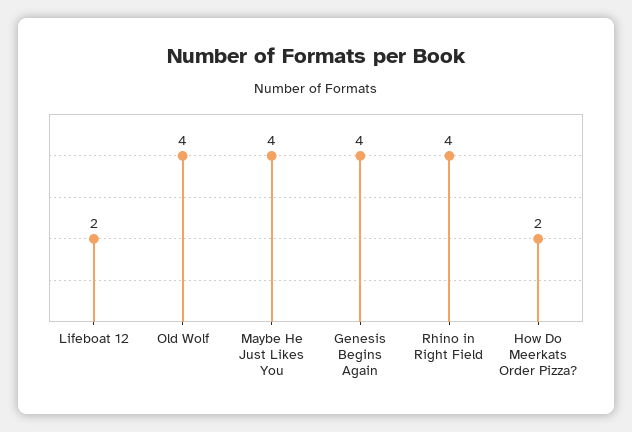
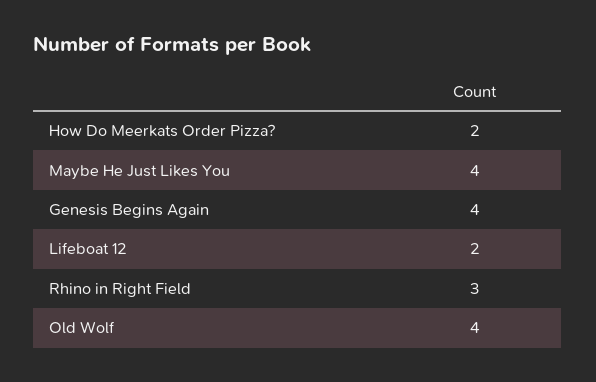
  {
    "Lifeboat 12": 2,
    "Old Wolf": 4,
    "Maybe He Just Likes You": 4,
    "Genesis Begins Again": 4,
-   "Rhino in Right Field": 4,
+   "Rhino in Right Field": 3,
    "How Do Meerkats Order Pizza?": 2
  }

